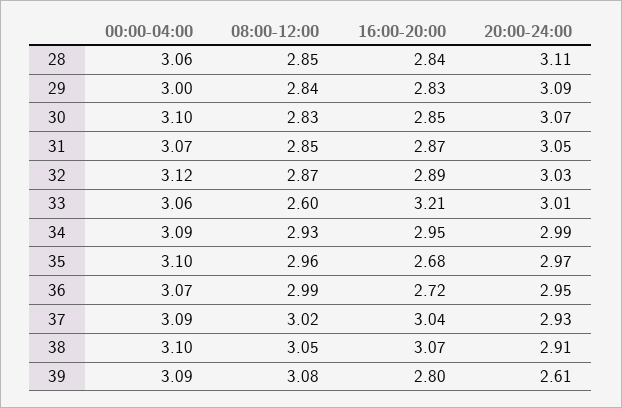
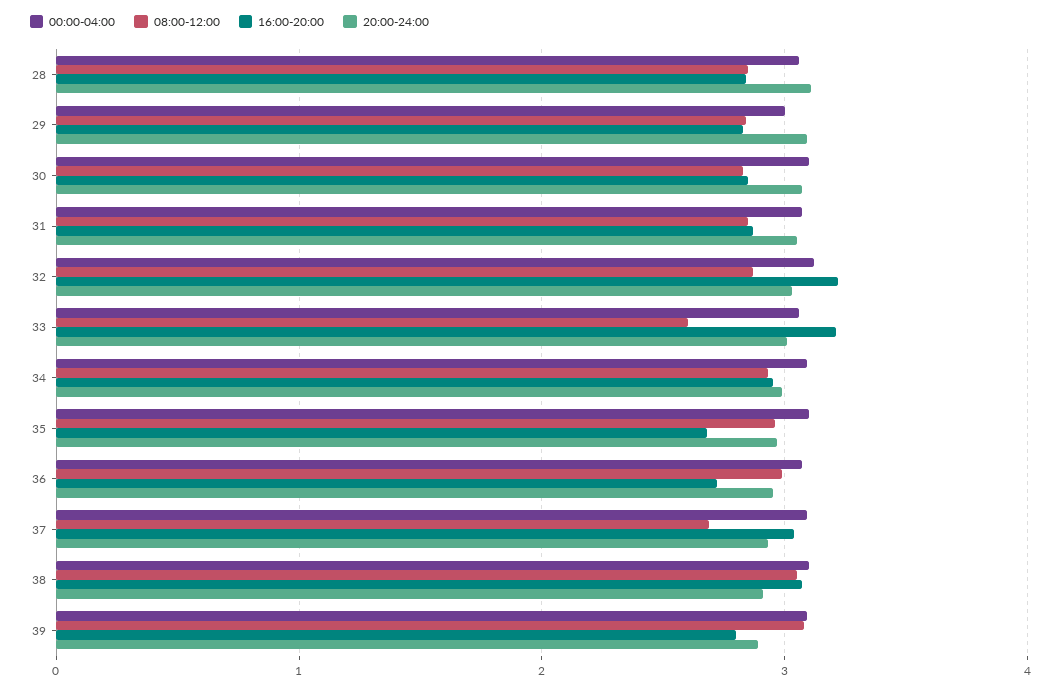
  {
    "00:00-04:00": {
      "28": 3.06,
      "29": 3,
      "30": 3.1,
      "31": 3.07,
      "32": 3.12,
      "33": 3.06,
      "34": 3.09,
      "35": 3.1,
      "36": 3.07,
      "37": 3.09,
      "38": 3.1,
      "39": 3.09
    },
    "08:00-12:00": {
      "28": 2.85,
      "29": 2.84,
      "30": 2.83,
      "31": 2.85,
      "32": 2.87,
      "33": 2.6,
      "34": 2.93,
      "35": 2.96,
      "36": 2.99,
-     "37": 3.02,
+     "37": 2.7,
      "38": 3.05,
      "39": 3.08
    },
    "16:00-20:00": {
      "28": 2.84,
      "29": 2.83,
      "30": 2.85,
      "31": 2.87,
-     "32": 2.89,
+     "32": 3.2,
      "33": 3.21,
      "34": 2.95,
      "35": 2.68,
      "36": 2.72,
      "37": 3.04,
      "38": 3.07,
      "39": 2.8
    },
    "20:00-24:00": {
      "28": 3.11,
      "29": 3.09,
      "30": 3.07,
      "31": 3.05,
      "32": 3.03,
      "33": 3.01,
      "34": 2.99,
      "35": 2.97,
      "36": 2.95,
      "37": 2.93,
      "38": 2.91,
-     "39": 2.61
+     "39": 2.9
    }
  }

